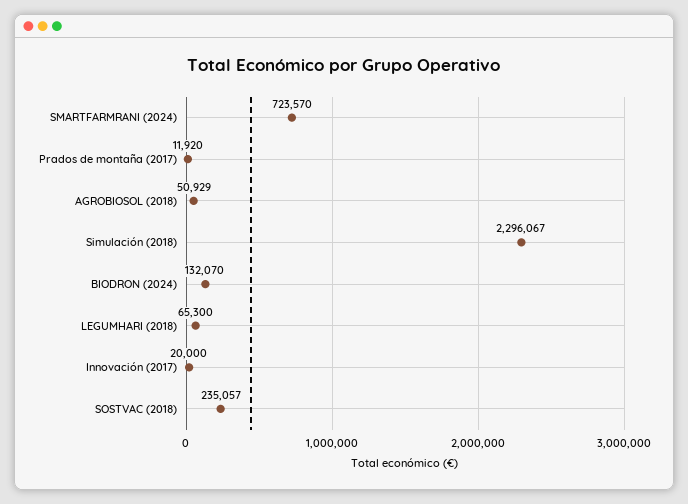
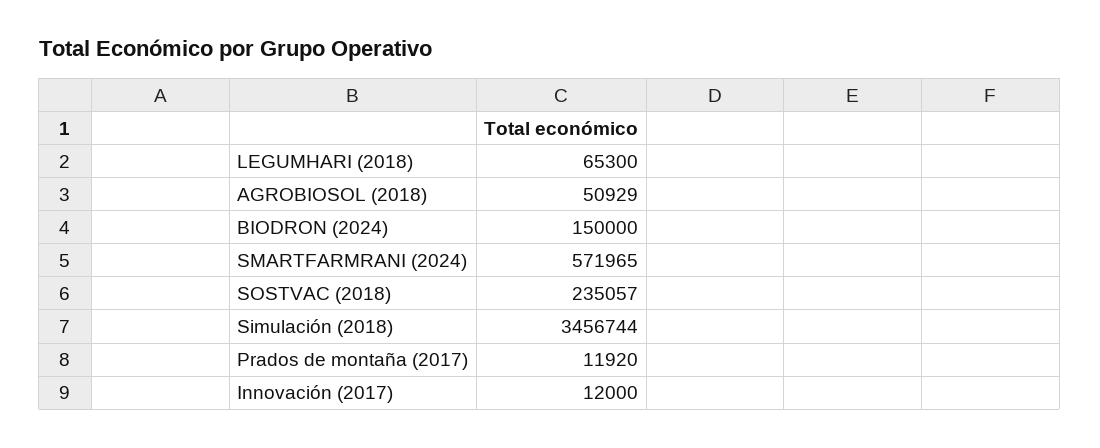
  {
-   "SMARTFARMRANI (2024)": 723570,
+   "SMARTFARMRANI (2024)": 571965,
    "Prados de montaña (2017)": 11920,
    "AGROBIOSOL (2018)": 50929,
-   "Simulación (2018)": 2296067,
+   "Simulación (2018)": 3456744,
-   "BIODRON (2024)": 132070,
+   "BIODRON (2024)": 150000,
    "LEGUMHARI (2018)": 65300,
-   "Innovación (2017)": 20000,
+   "Innovación (2017)": 12000,
    "SOSTVAC (2018)": 235057
  }

